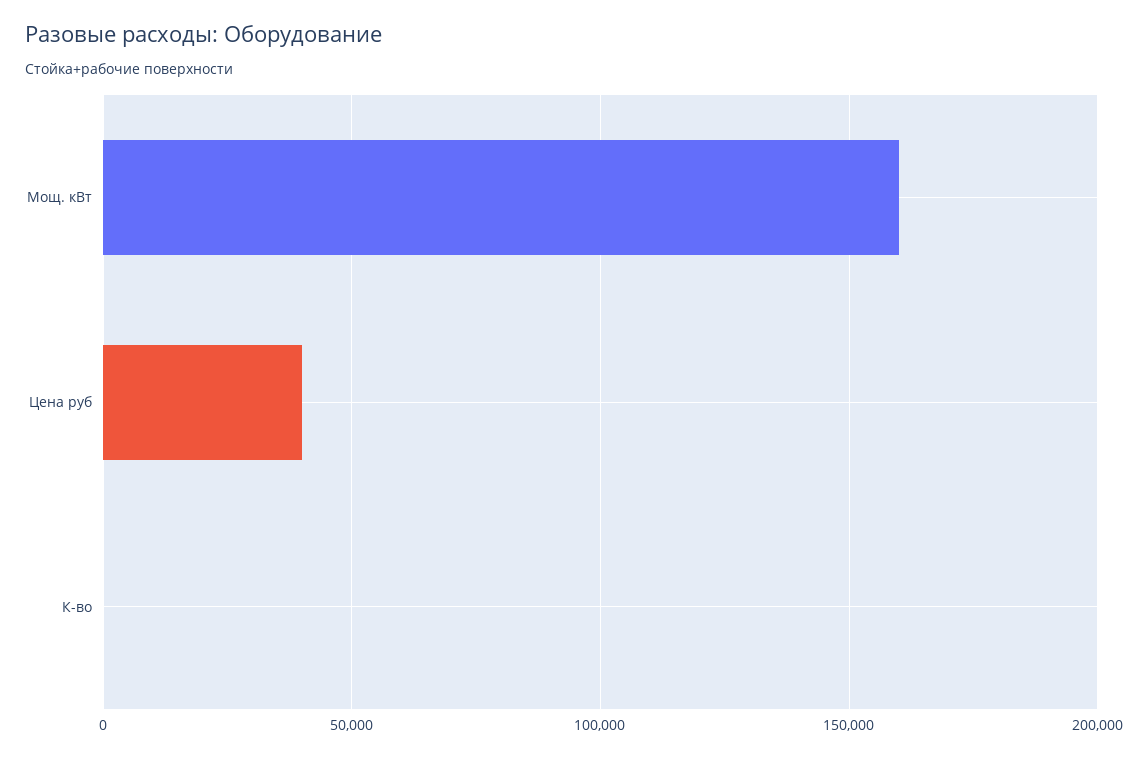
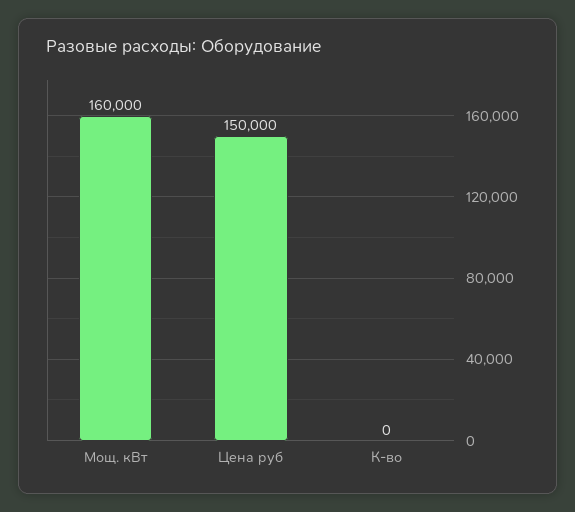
  {
    "Мощ. кВт": 160000,
-   "Цена руб": 40000,
+   "Цена руб": 150000,
    "К-во": 0
  }

